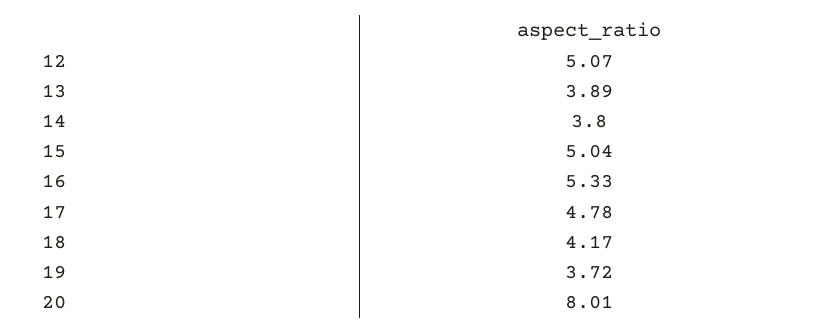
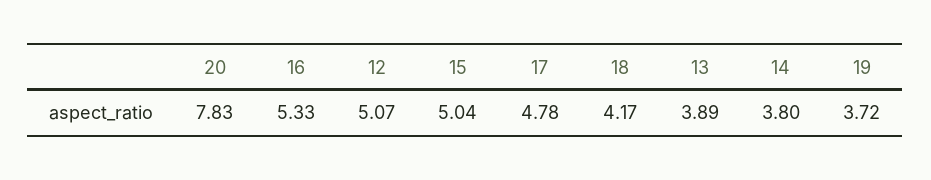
  {
    "12": 5.07,
    "13": 3.89,
    "14": 3.8,
    "15": 5.04,
    "16": 5.33,
    "17": 4.78,
    "18": 4.17,
    "19": 3.72,
-   "20": 8.01
+   "20": 7.83
  }

